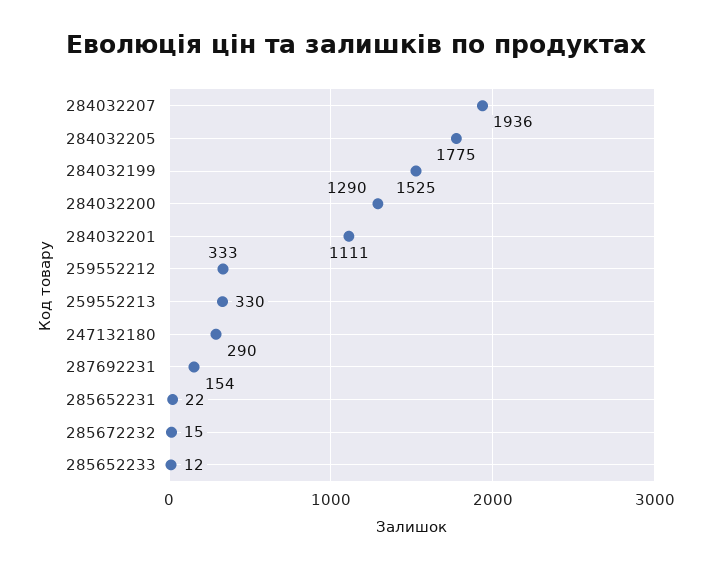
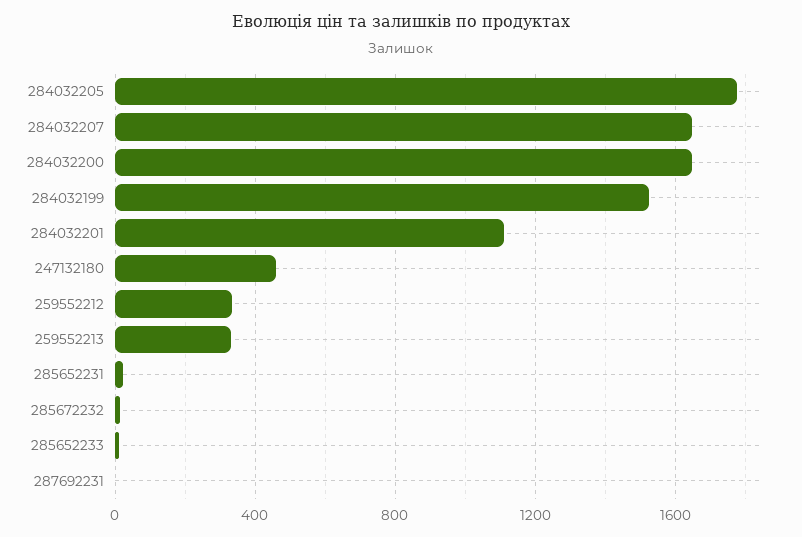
  {
-   "284032207": 1936,
+   "284032207": 1650,
    "284032205": 1775,
    "284032199": 1525,
-   "284032200": 1290,
+   "284032200": 1650,
    "284032201": 1111,
    "259552212": 333,
    "259552213": 330,
-   "247132180": 290,
+   "247132180": 450,
-   "287692231": 154,
+   "287692231": 0,
    "285652231": 22,
    "285672232": 15,
    "285652233": 12
  }

